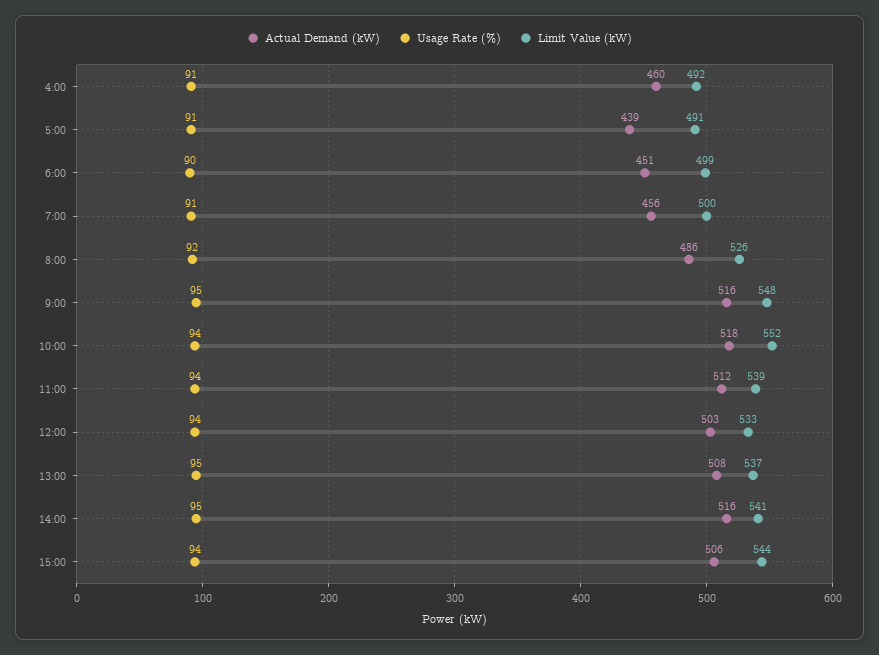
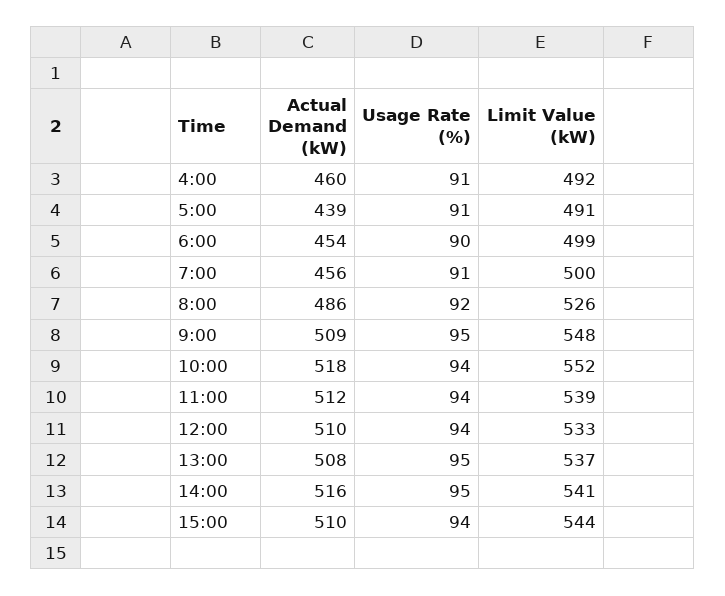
  {
    "Actual Demand (kW)": {
      "4:00": 460,
      "5:00": 439,
-     "6:00": 451,
+     "6:00": 454,
      "7:00": 456,
      "8:00": 486,
-     "9:00": 516,
+     "9:00": 509,
      "10:00": 518,
      "11:00": 512,
-     "12:00": 503,
+     "12:00": 510,
      "13:00": 508,
      "14:00": 516,
-     "15:00": 506
+     "15:00": 510
    },
    "Usage Rate (%)": {
      "4:00": 91,
      "5:00": 91,
      "6:00": 90,
      "7:00": 91,
      "8:00": 92,
      "9:00": 95,
      "10:00": 94,
      "11:00": 94,
      "12:00": 94,
      "13:00": 95,
      "14:00": 95,
      "15:00": 94
    },
    "Limit Value (kW)": {
      "4:00": 492,
      "5:00": 491,
      "6:00": 499,
      "7:00": 500,
      "8:00": 526,
      "9:00": 548,
      "10:00": 552,
      "11:00": 539,
      "12:00": 533,
      "13:00": 537,
      "14:00": 541,
      "15:00": 544
    }
  }

